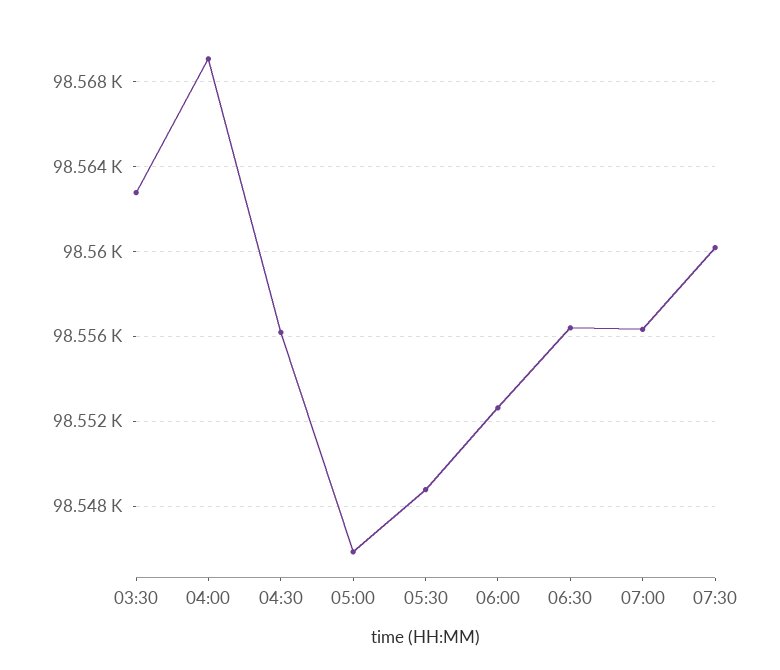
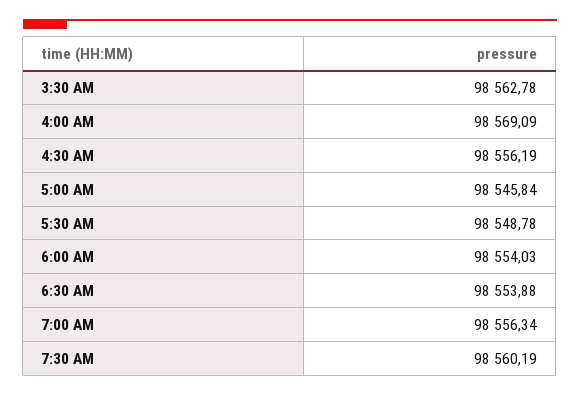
  {
    "03:30": 98562.78,
    "04:00": 98569.09,
    "04:30": 98556.19,
    "05:00": 98545.84,
    "05:30": 98548.78,
-   "06:00": 98552.5,
+   "06:00": 98554.03,
-   "06:30": 98556.5,
+   "06:30": 98553.88,
    "07:00": 98556.34,
    "07:30": 98560.19
  }

